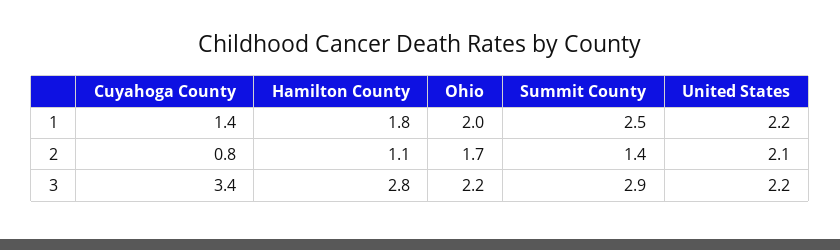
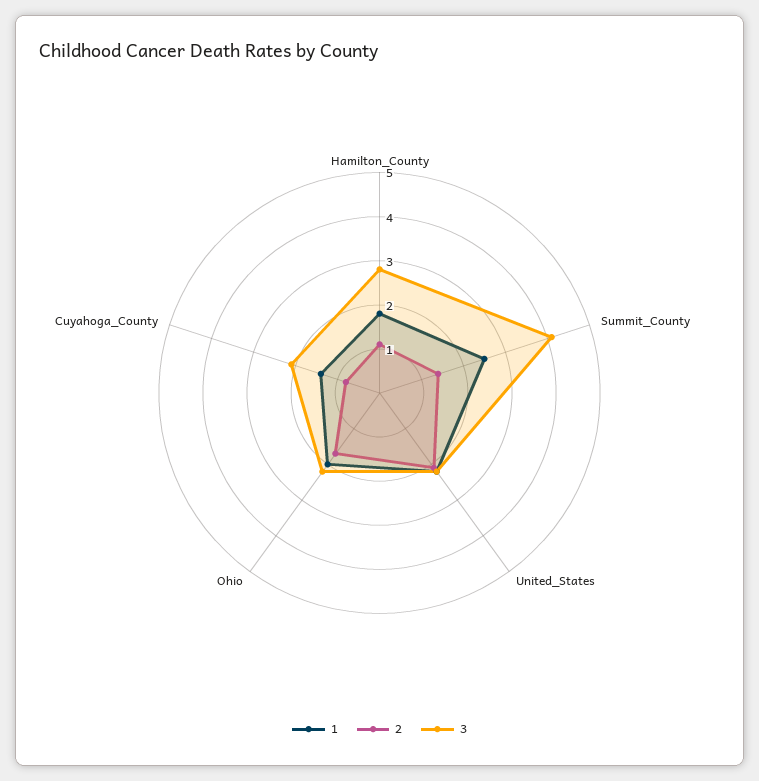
  {
    "1": {
      "Cuyahoga County": 1.4,
      "Hamilton County": 1.8,
      "Ohio": 2,
      "Summit County": 2.5,
      "United States": 2.2
    },
    "2": {
      "Cuyahoga County": 0.8,
      "Hamilton County": 1.1,
      "Ohio": 1.7,
      "Summit County": 1.4,
      "United States": 2.1
    },
    "3": {
-     "Cuyahoga County": 3.4,
+     "Cuyahoga County": 2,
      "Hamilton County": 2.8,
      "Ohio": 2.2,
-     "Summit County": 2.9,
+     "Summit County": 4,
      "United States": 2.2
    }
  }

